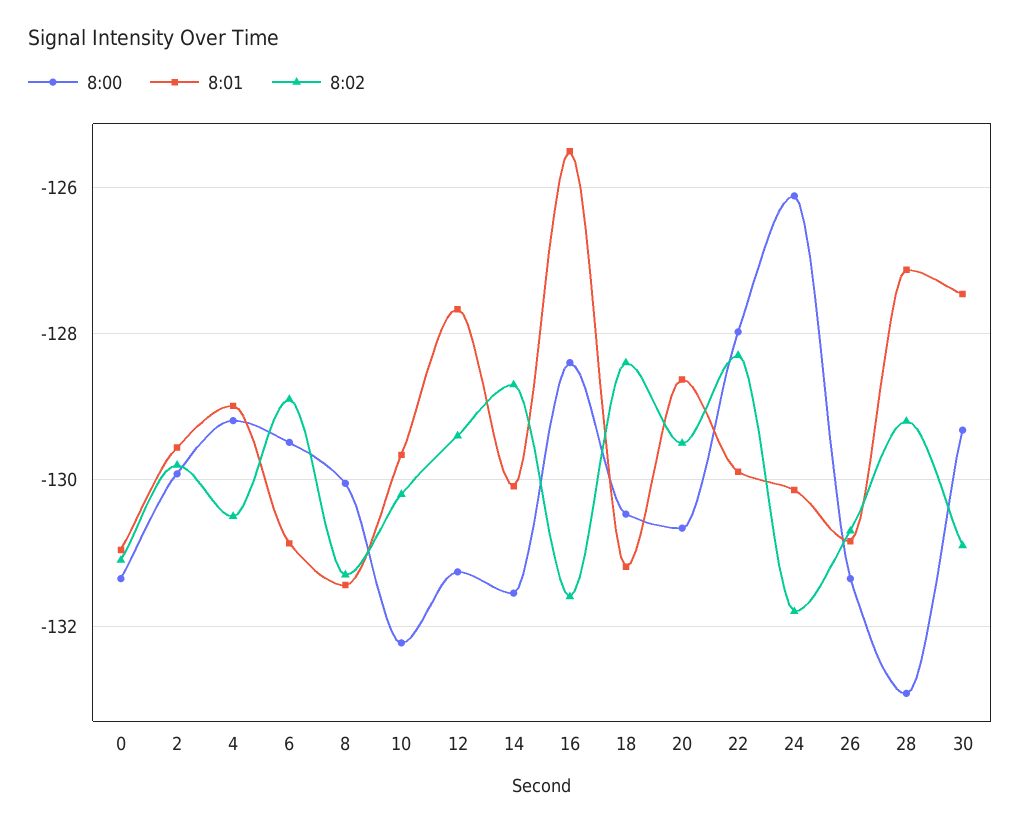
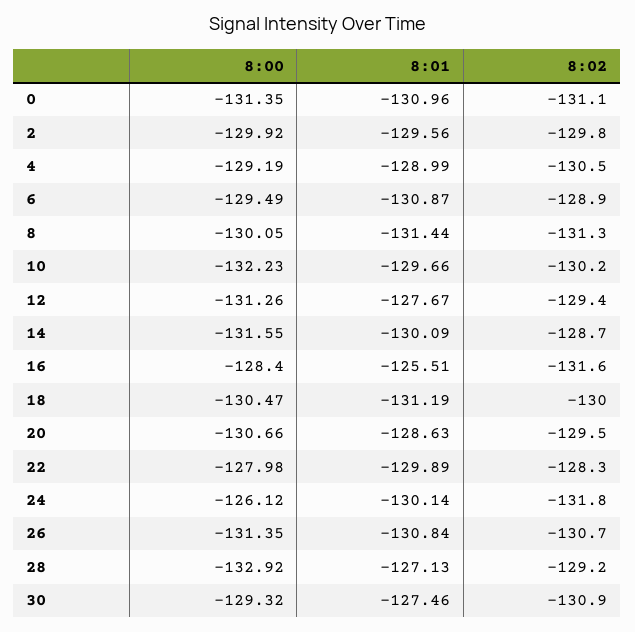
  {
    "8:00": {
      "0": -131.35,
      "2": -129.92,
      "4": -129.19,
      "6": -129.49,
      "8": -130.05,
      "10": -132.23,
      "12": -131.26,
      "14": -131.55,
      "16": -128.4,
      "18": -130.47,
      "20": -130.66,
      "22": -127.98,
      "24": -126.12,
      "26": -131.35,
      "28": -132.92,
      "30": -129.32
    },
    "8:01": {
      "0": -130.96,
      "2": -129.56,
      "4": -128.99,
      "6": -130.87,
      "8": -131.44,
      "10": -129.66,
      "12": -127.67,
      "14": -130.09,
      "16": -125.51,
      "18": -131.19,
      "20": -128.63,
      "22": -129.89,
      "24": -130.14,
      "26": -130.84,
      "28": -127.13,
      "30": -127.46
    },
    "8:02": {
      "0": -131.1,
      "2": -129.8,
      "4": -130.5,
      "6": -128.9,
      "8": -131.3,
      "10": -130.2,
      "12": -129.4,
      "14": -128.7,
      "16": -131.6,
-     "18": -128.4,
+     "18": -130,
      "20": -129.5,
      "22": -128.3,
      "24": -131.8,
      "26": -130.7,
      "28": -129.2,
      "30": -130.9
    }
  }

